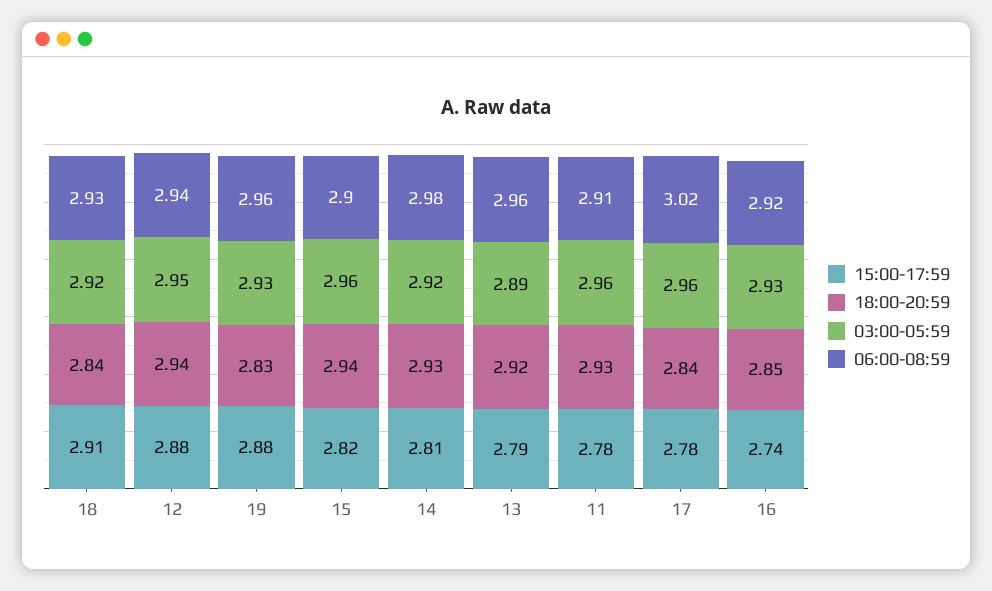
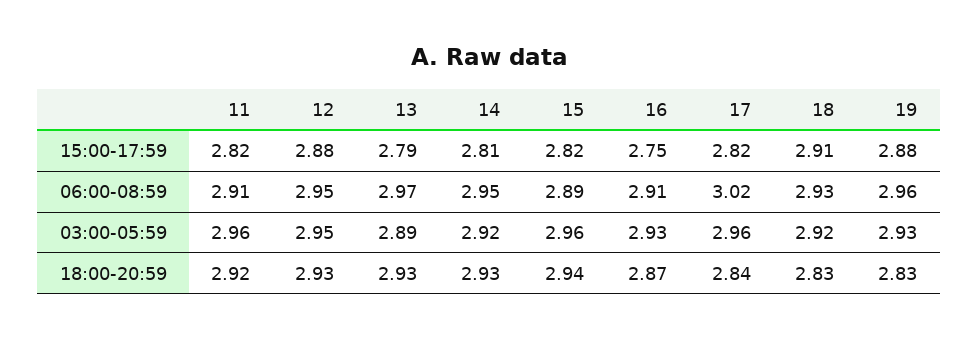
  {
    "15:00-17:59": {
      "18": 2.91,
      "12": 2.88,
      "19": 2.88,
      "15": 2.82,
      "14": 2.81,
      "13": 2.79,
-     "11": 2.78,
+     "11": 2.82,
-     "17": 2.78,
+     "17": 2.82,
-     "16": 2.74
+     "16": 2.75
    },
    "18:00-20:59": {
-     "18": 2.84,
+     "18": 2.83,
-     "12": 2.94,
+     "12": 2.93,
      "19": 2.83,
      "15": 2.94,
      "14": 2.93,
-     "13": 2.92,
+     "13": 2.93,
-     "11": 2.93,
+     "11": 2.92,
      "17": 2.84,
-     "16": 2.85
+     "16": 2.87
    },
    "03:00-05:59": {
      "18": 2.92,
      "12": 2.95,
      "19": 2.93,
      "15": 2.96,
      "14": 2.92,
      "13": 2.89,
      "11": 2.96,
      "17": 2.96,
      "16": 2.93
    },
    "06:00-08:59": {
      "18": 2.93,
-     "12": 2.94,
+     "12": 2.95,
      "19": 2.96,
-     "15": 2.9,
+     "15": 2.89,
-     "14": 2.98,
+     "14": 2.95,
-     "13": 2.96,
+     "13": 2.97,
      "11": 2.91,
      "17": 3.02,
-     "16": 2.92
+     "16": 2.91
    }
  }

